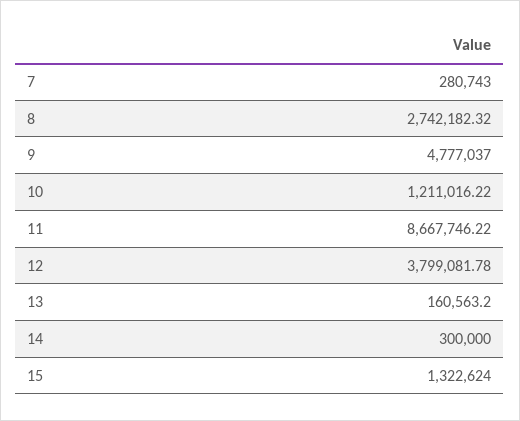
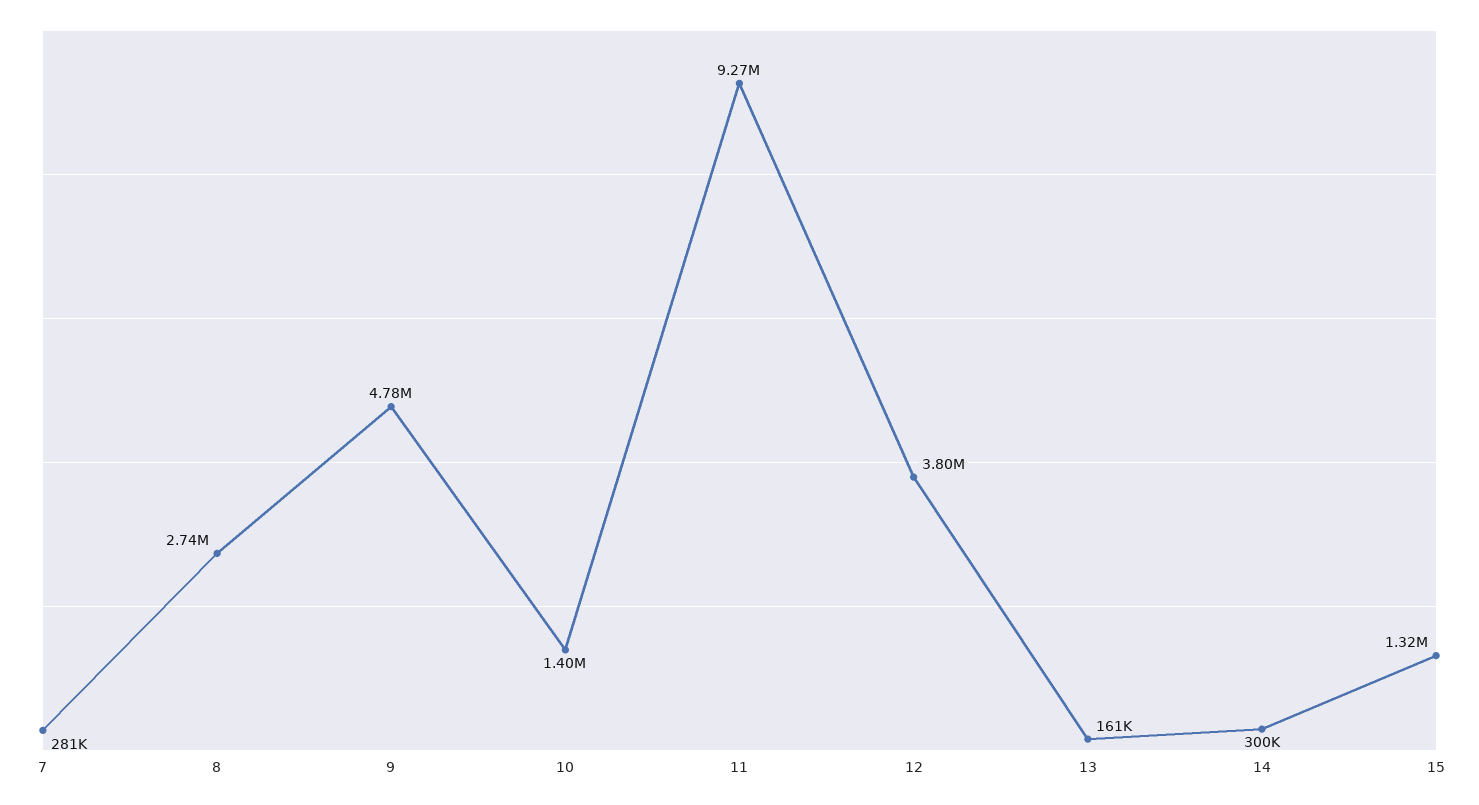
  {
    "7": 280743,
    "8": 2742182.32,
    "9": 4777037,
-   "10": 1211016.22,
+   "10": 1400000,
-   "11": 8667746.22,
+   "11": 9270000,
    "12": 3799081.78,
    "13": 160563.2,
    "14": 300000,
    "15": 1322624
  }

